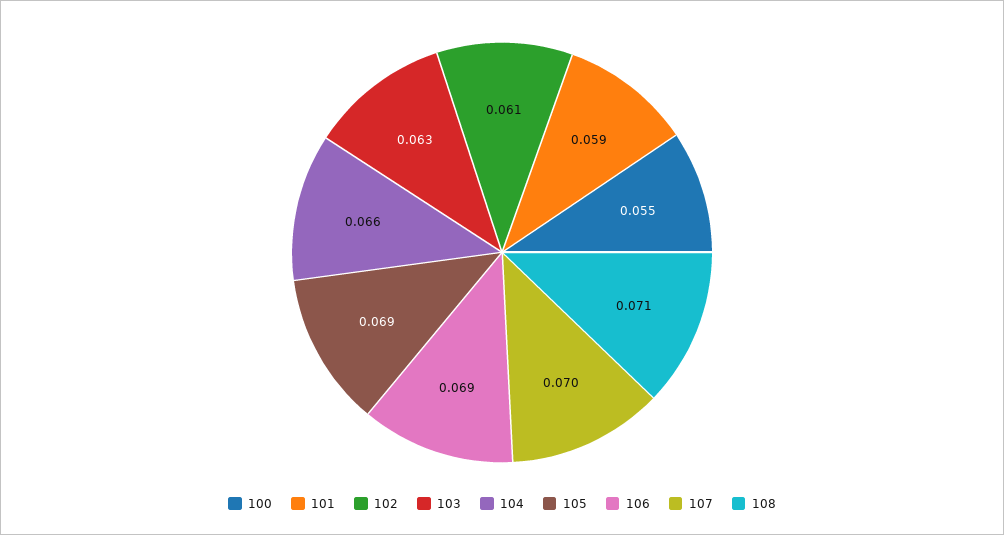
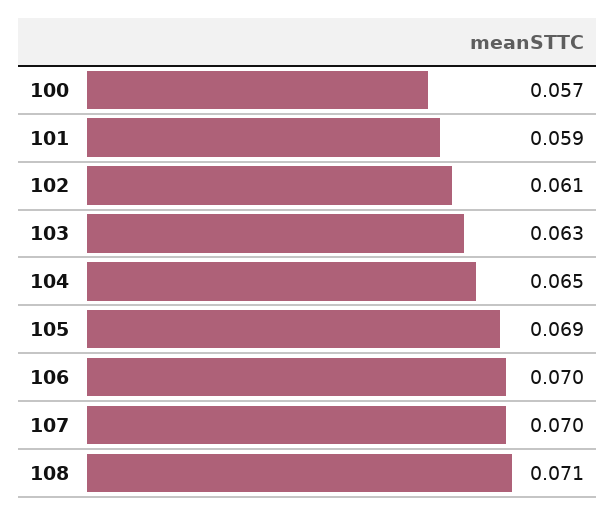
  {
-   "100": 0.055,
+   "100": 0.057,
    "101": 0.059,
    "102": 0.061,
    "103": 0.063,
-   "104": 0.066,
+   "104": 0.065,
    "105": 0.069,
-   "106": 0.069,
+   "106": 0.07,
    "107": 0.07,
    "108": 0.071
  }

